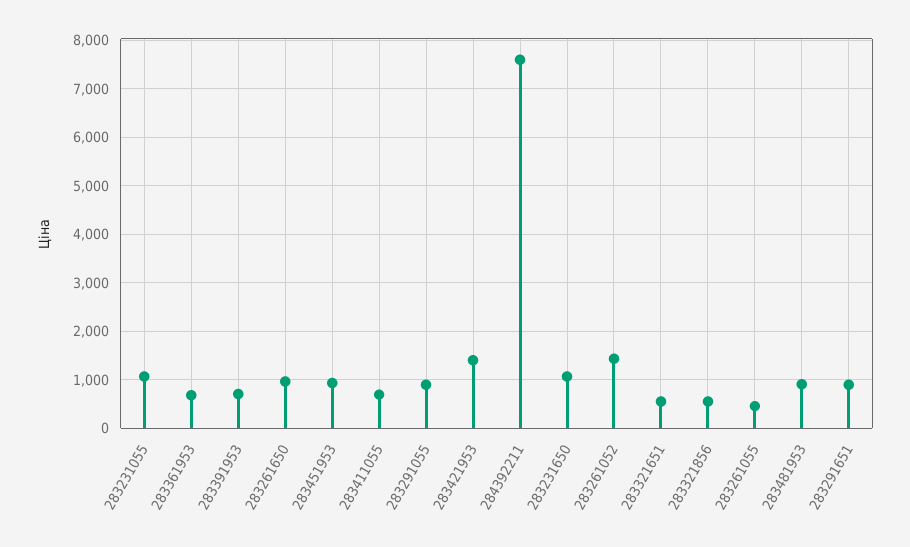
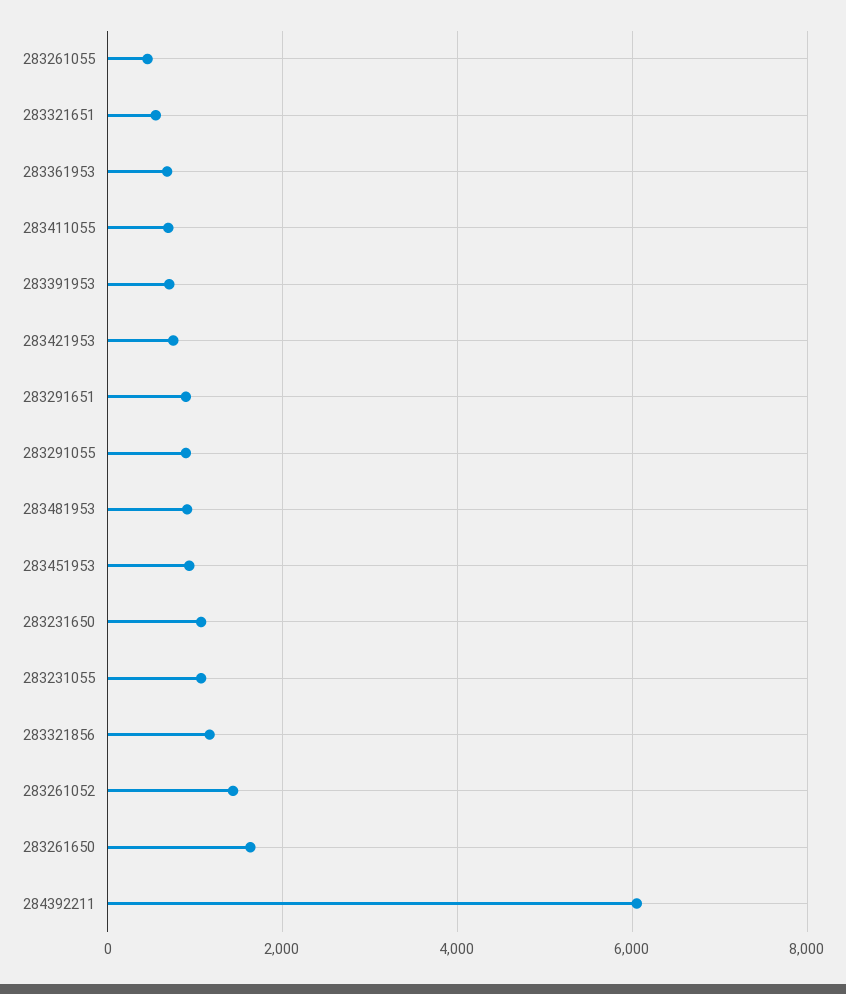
  {
    "283231055": 1000,
    "283361953": 600,
    "283391953": 800,
-   "283261650": 1000,
+   "283261650": 1600,
    "283451953": 1000,
    "283411055": 600,
    "283291055": 800,
-   "283421953": 1400,
+   "283421953": 800,
-   "284392211": 7600,
+   "284392211": 6000,
    "283231650": 1000,
    "283261052": 1400,
    "283321651": 600,
-   "283321856": 600,
+   "283321856": 1200,
    "283261055": 400,
    "283481953": 1000,
    "283291651": 800
  }

